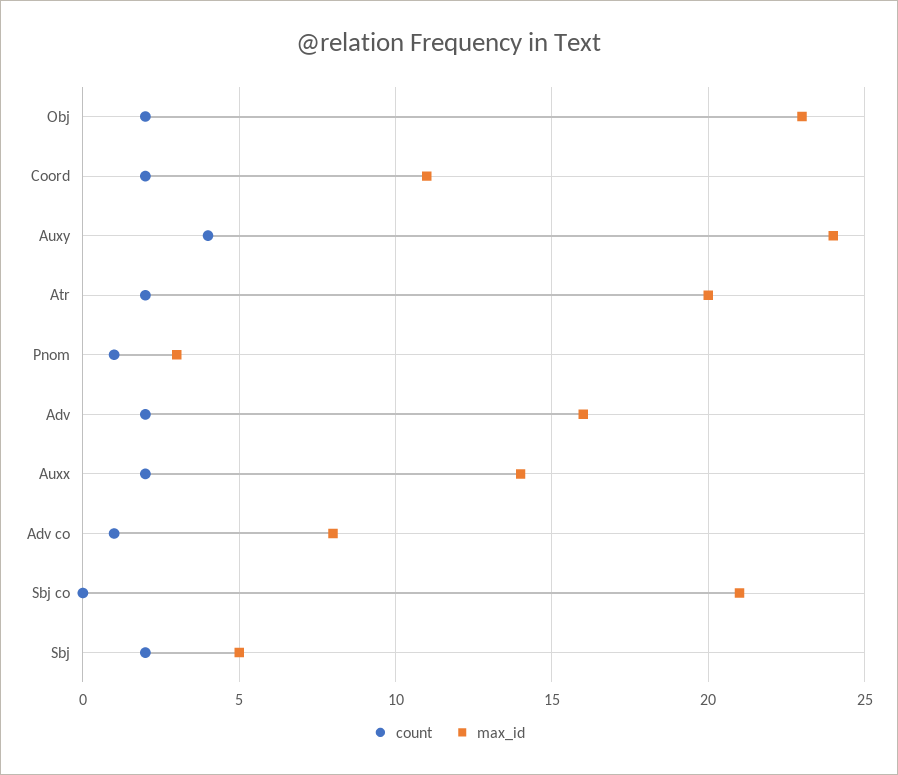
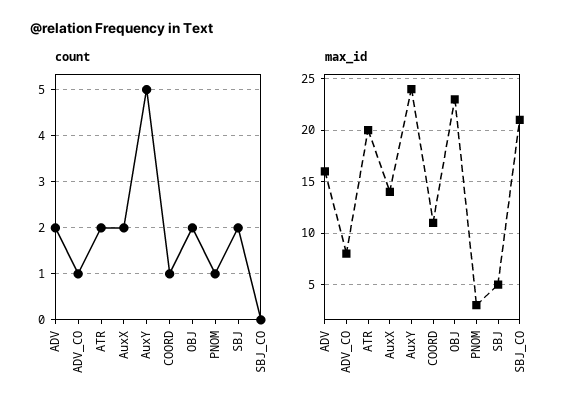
  {
    "count": {
      "Obj": 2,
-     "Coord": 2,
+     "Coord": 1,
-     "Auxy": 4,
+     "Auxy": 5,
      "Atr": 2,
      "Pnom": 1,
      "Adv": 2,
      "Auxx": 2,
      "Adv co": 1,
      "Sbj co": 0,
      "Sbj": 2
    },
    "max_id": {
      "Obj": 23,
      "Coord": 11,
      "Auxy": 24,
      "Atr": 20,
      "Pnom": 3,
      "Adv": 16,
      "Auxx": 14,
      "Adv co": 8,
      "Sbj co": 21,
      "Sbj": 5
    }
  }

